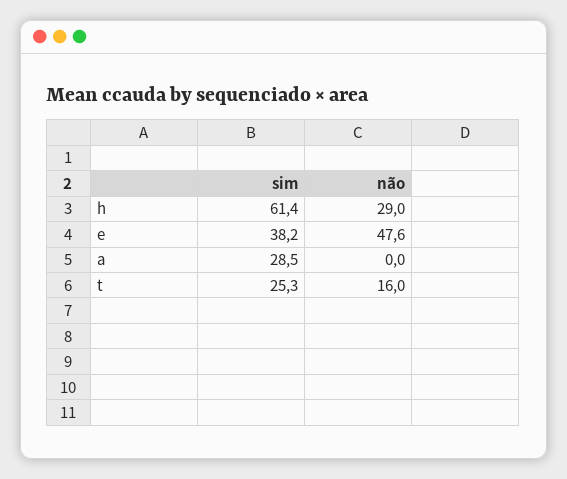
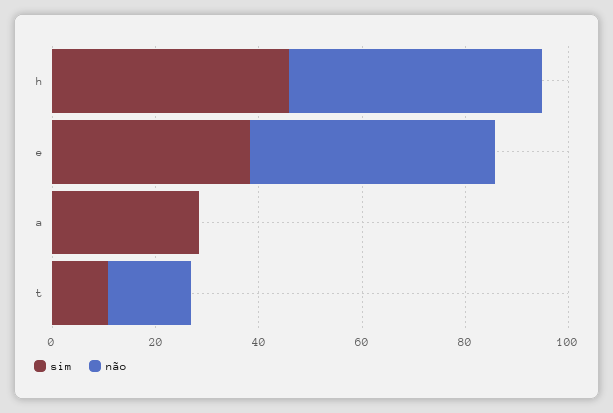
  {
    "sim": {
-     "h": 61.4,
+     "h": 45,
      "e": 38.2,
      "a": 28.5,
-     "t": 25.3
+     "t": 10
    },
    "não": {
-     "h": 29,
+     "h": 50,
      "e": 47.6,
      "a": 0,
      "t": 16
    }
  }

